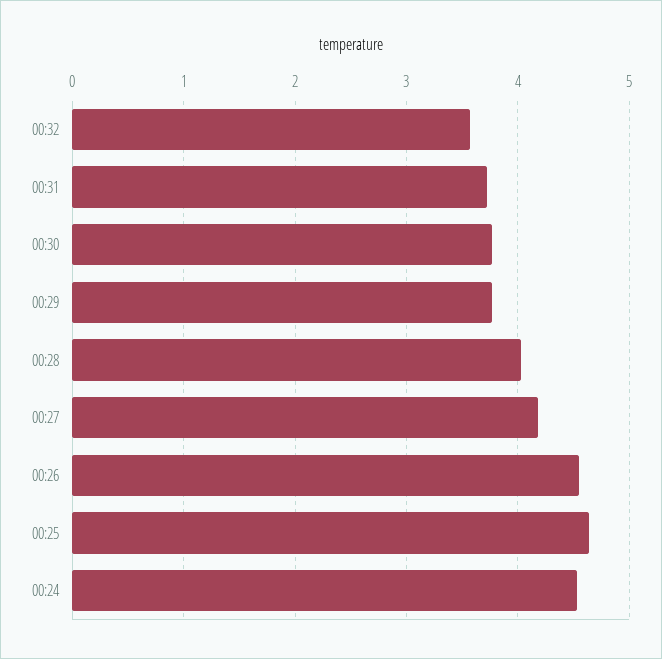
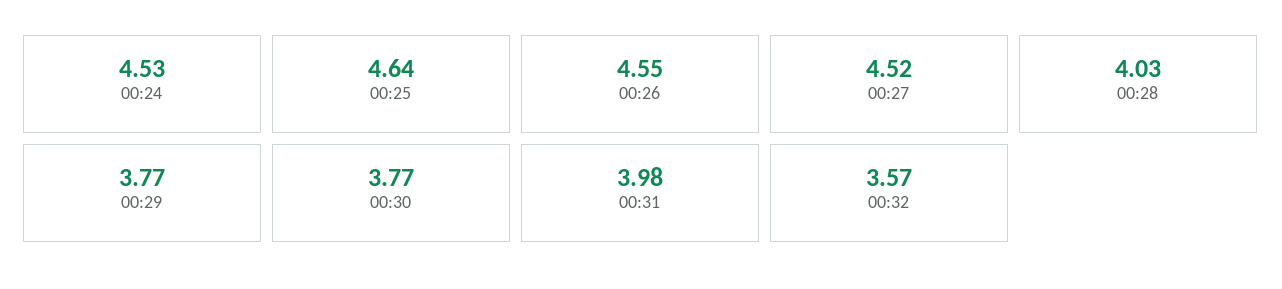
  {
    "00:32": 3.57,
-   "00:31": 3.7,
+   "00:31": 3.98,
    "00:30": 3.77,
    "00:29": 3.77,
    "00:28": 4.03,
-   "00:27": 4.2,
+   "00:27": 4.52,
    "00:26": 4.55,
    "00:25": 4.64,
    "00:24": 4.53
  }

